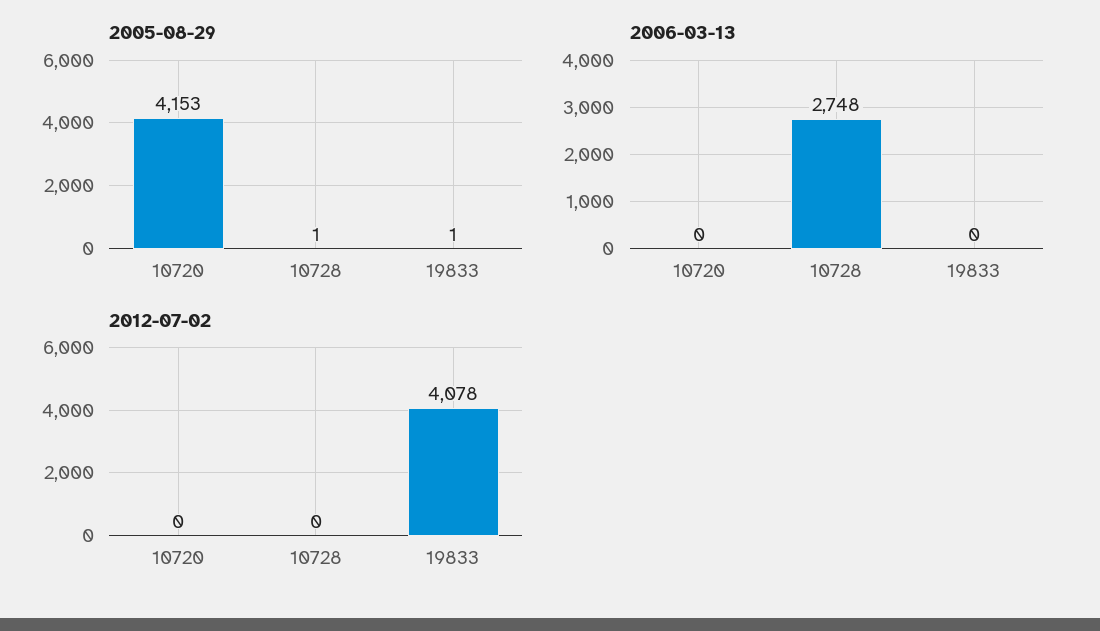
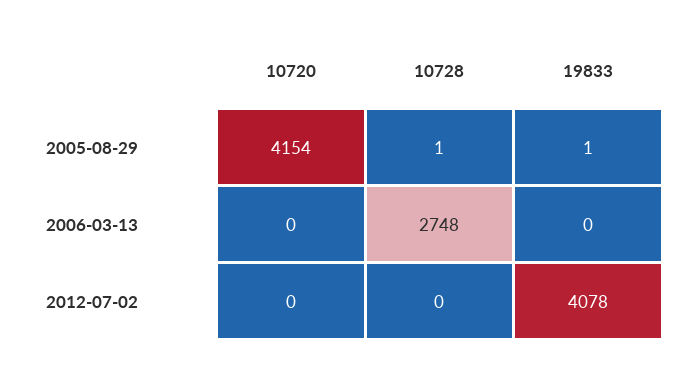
  {
    "2005-08-29": {
-     "10720": 4153,
+     "10720": 4154,
      "10728": 1,
      "19833": 1
    },
    "2006-03-13": {
      "10720": 0,
      "10728": 2748,
      "19833": 0
    },
    "2012-07-02": {
      "10720": 0,
      "10728": 0,
      "19833": 4078
    }
  }

